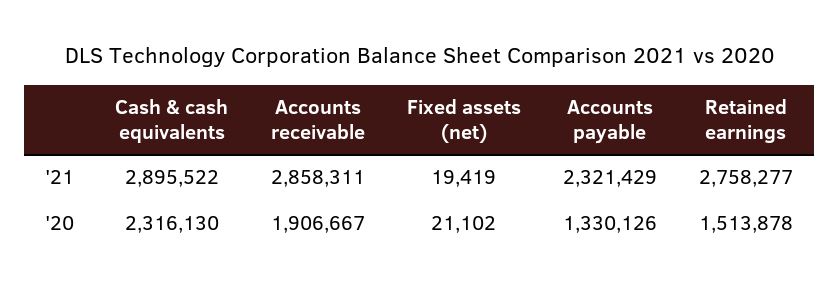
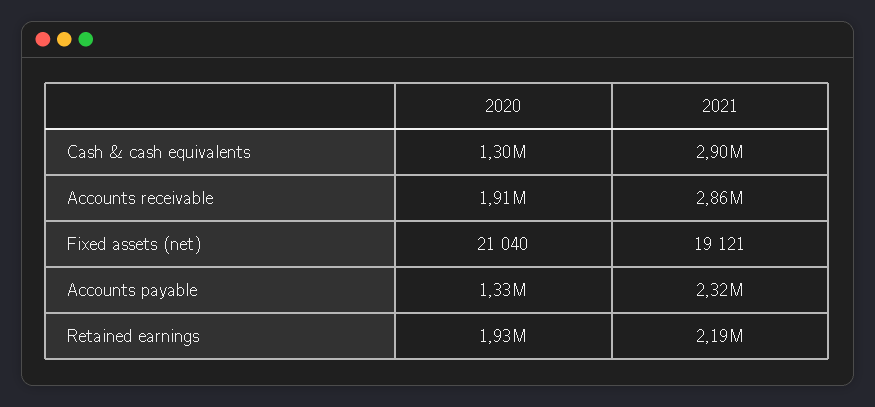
  {
    "Cash & cash equivalents": {
      "'21": 2895522,
-     "'20": 2316130
+     "'20": 1300000
    },
    "Accounts receivable": {
      "'21": 2858311,
      "'20": 1906667
    },
    "Fixed assets (net)": {
-     "'21": 19419,
+     "'21": 19121,
-     "'20": 21102
+     "'20": 21040
    },
    "Accounts payable": {
      "'21": 2321429,
      "'20": 1330126
    },
    "Retained earnings": {
-     "'21": 2758277,
+     "'21": 2190000,
-     "'20": 1513878
+     "'20": 1930000
    }
  }

